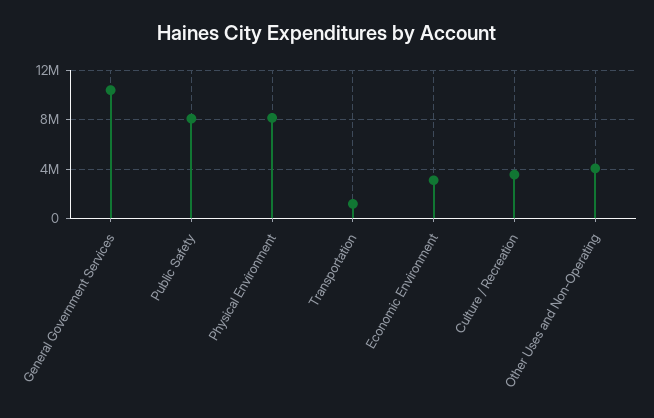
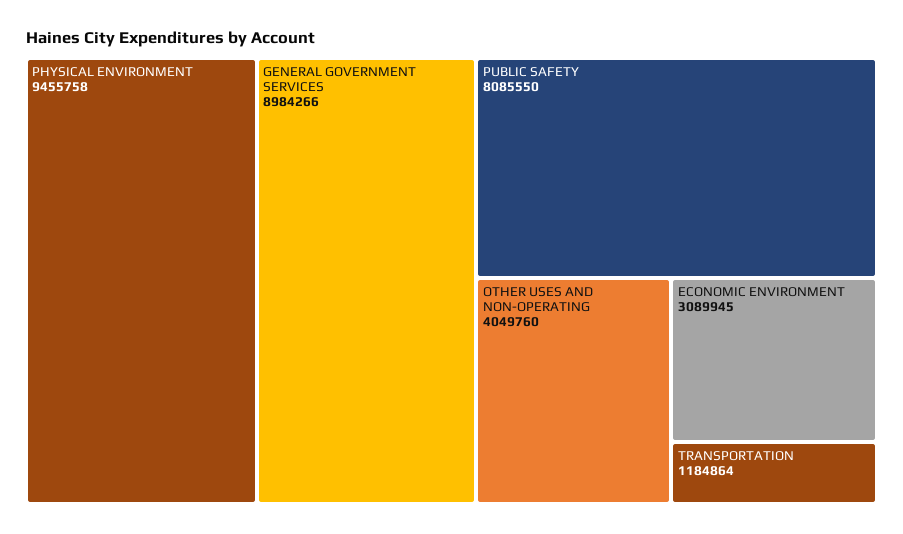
  {
-   "General Government Services": 10500000,
+   "General Government Services": 8984266,
    "Public Safety": 8085550,
-   "Physical Environment": 8000000,
+   "Physical Environment": 9455758,
    "Transportation": 1184864,
    "Economic Environment": 3089945,
-   "Culture / Recreation": 3500000,
    "Other Uses and Non-Operating": 4049760
  }

